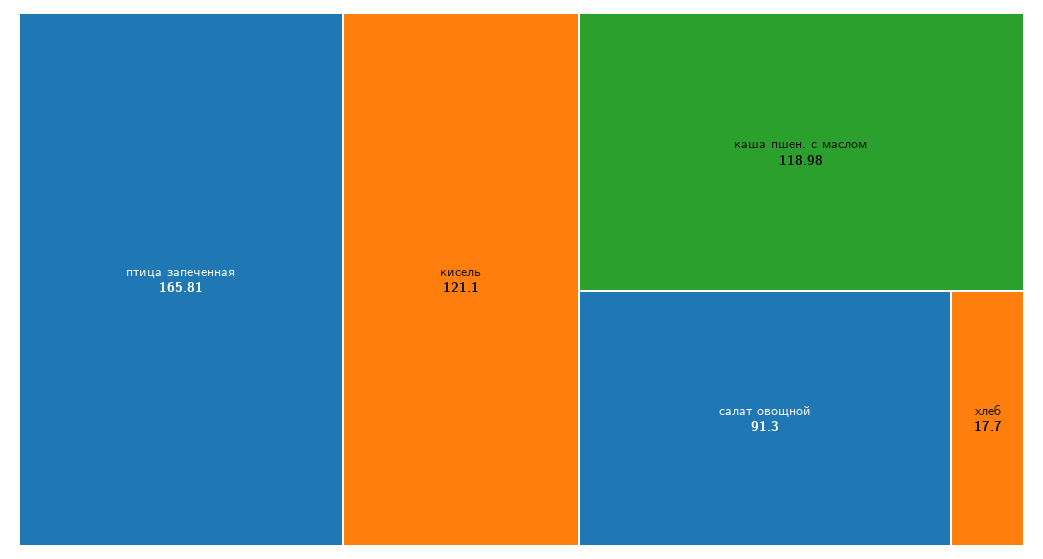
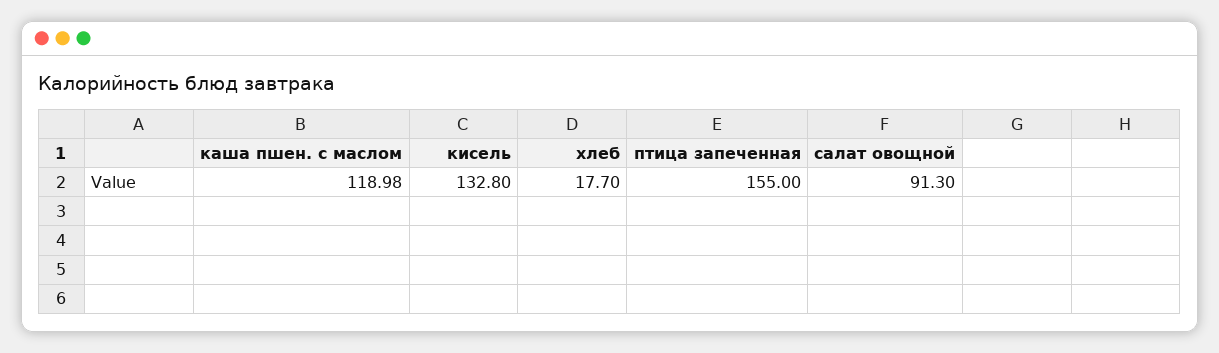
  {
-   "птица запеченная": 165.81,
+   "птица запеченная": 155,
-   "кисель": 121.1,
+   "кисель": 132.8,
    "каша пшен. с маслом": 118.98,
    "салат овощной": 91.3,
    "хлеб": 17.7
  }

